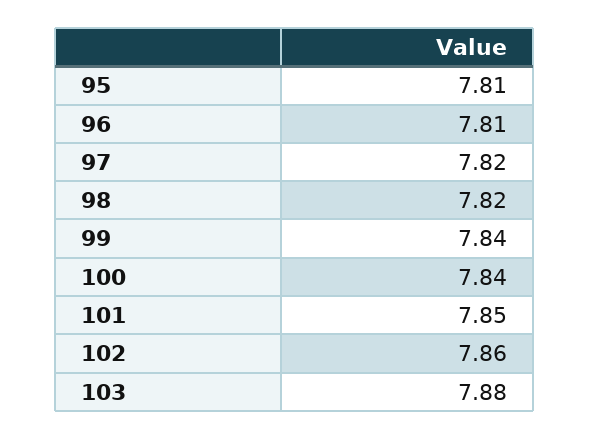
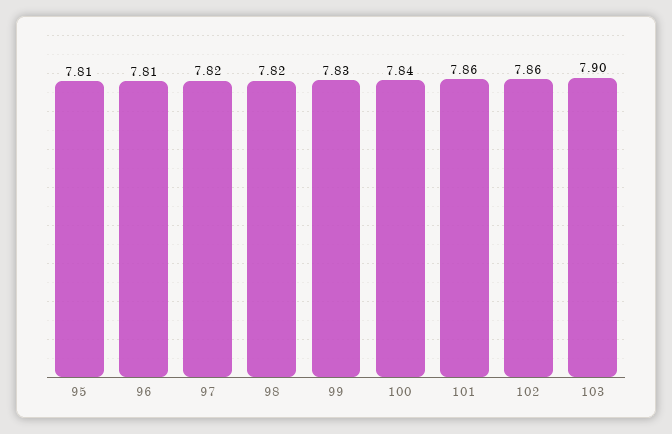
  {
    "95": 7.81,
    "96": 7.81,
    "97": 7.82,
    "98": 7.82,
-   "99": 7.84,
+   "99": 7.83,
    "100": 7.84,
-   "101": 7.85,
+   "101": 7.86,
    "102": 7.86,
-   "103": 7.88
+   "103": 7.9
  }

